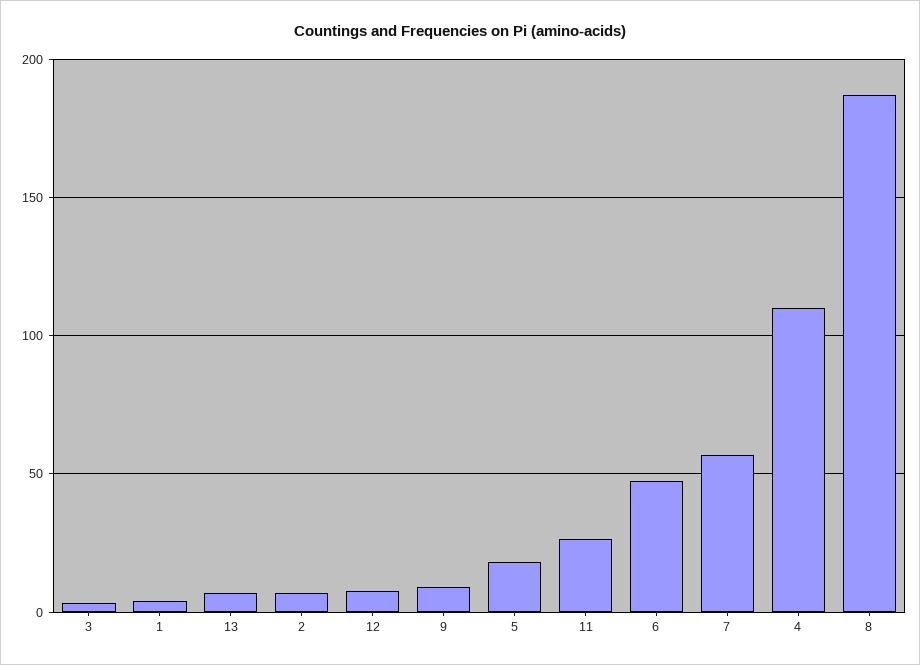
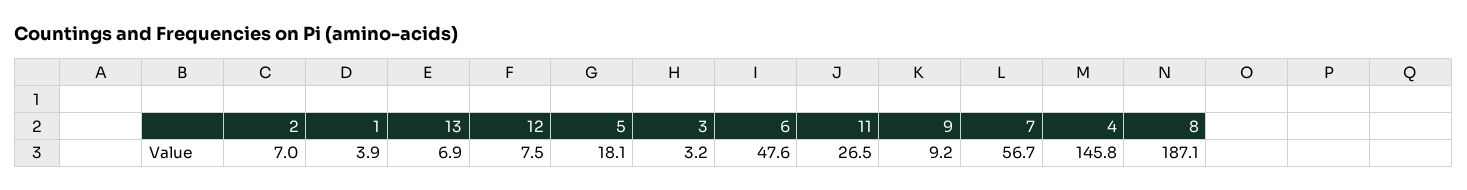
  {
    "3": 3.2,
    "1": 3.9,
    "13": 6.9,
    "2": 7,
    "12": 7.5,
    "9": 9.2,
    "5": 18.1,
    "11": 26.5,
    "6": 47.6,
    "7": 56.7,
-   "4": 110,
+   "4": 145.8,
    "8": 187.1
  }

